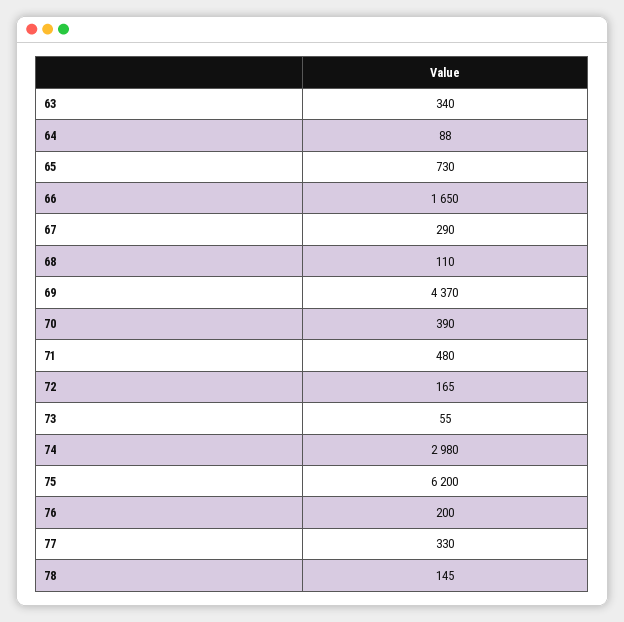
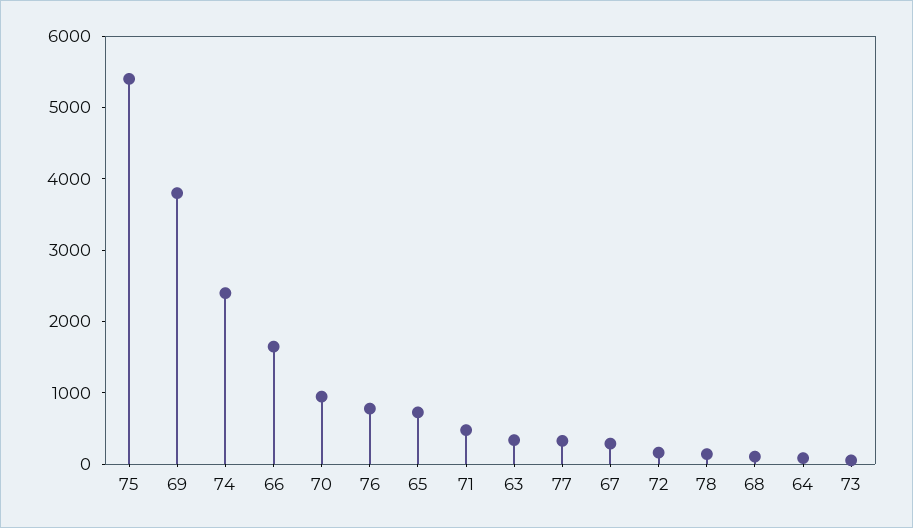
  {
    "63": 340,
    "64": 88,
    "65": 730,
    "66": 1650,
    "67": 290,
    "68": 110,
-   "69": 4370,
+   "69": 3800,
-   "70": 390,
+   "70": 1000,
    "71": 480,
    "72": 165,
    "73": 55,
-   "74": 2980,
+   "74": 2400,
-   "75": 6200,
+   "75": 5400,
-   "76": 200,
+   "76": 800,
    "77": 330,
    "78": 145
  }

